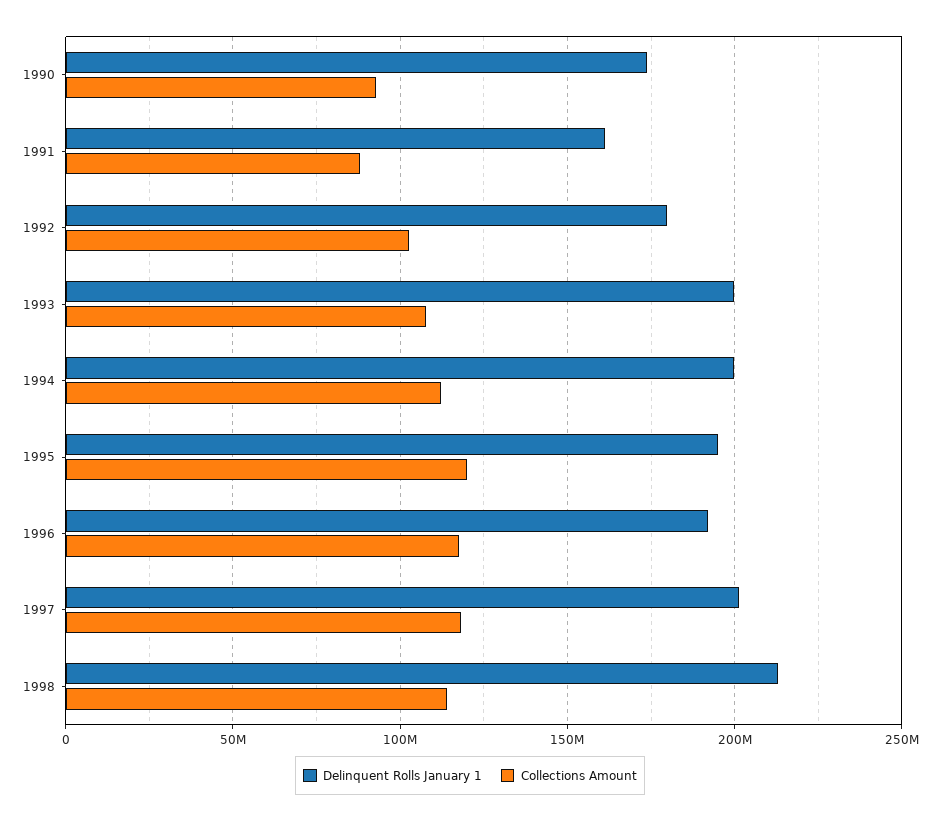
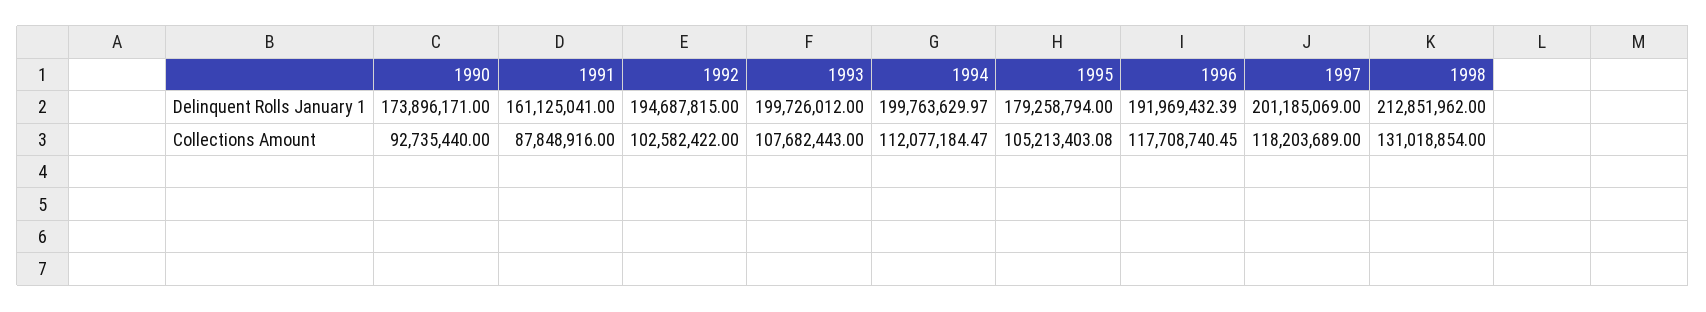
  {
    "Delinquent Rolls January 1": {
      "1990": 173896171,
      "1991": 161125041,
-     "1992": 180000000,
+     "1992": 194687815,
      "1993": 199726012,
      "1994": 199763629.97,
-     "1995": 195000000,
+     "1995": 179258794,
      "1996": 191969432.39,
      "1997": 201185069,
      "1998": 212851962
    },
    "Collections Amount": {
      "1990": 92735440,
      "1991": 87848916,
      "1992": 102582422,
      "1993": 107682443,
      "1994": 112077184.47,
-     "1995": 120000000,
+     "1995": 105213403.08,
      "1996": 117708740.45,
      "1997": 118203689,
-     "1998": 115000000
+     "1998": 131018854
    }
  }

